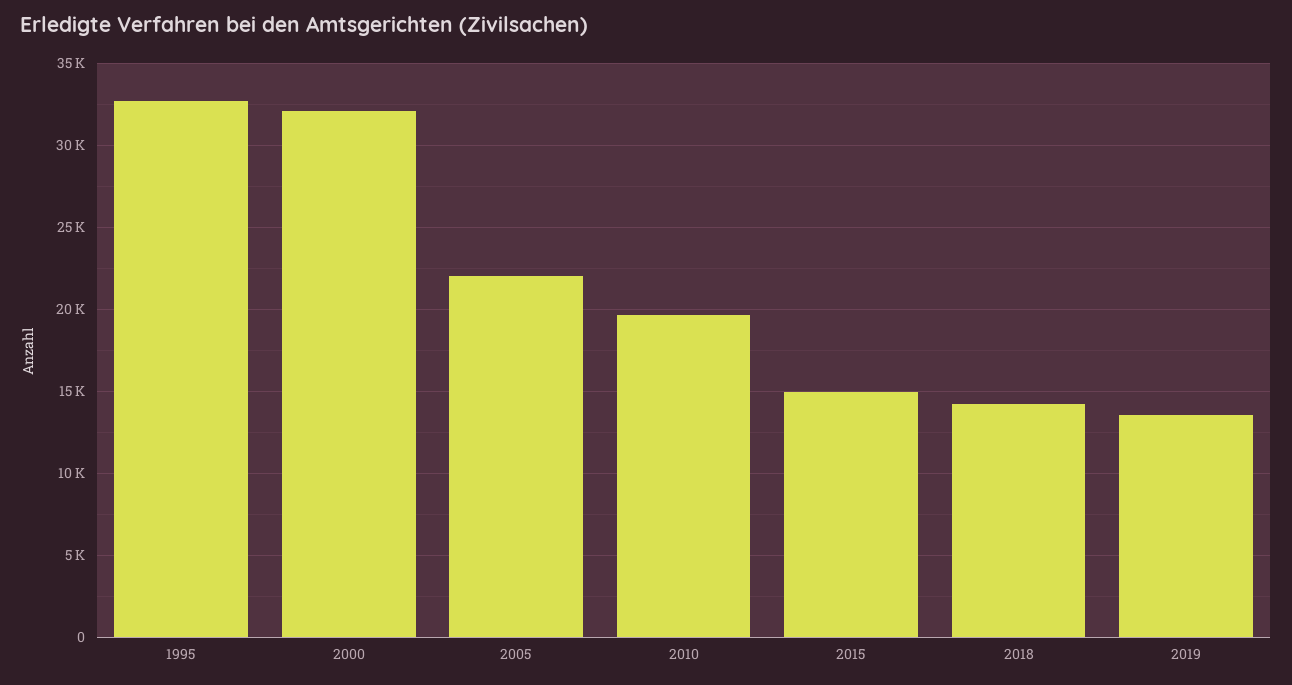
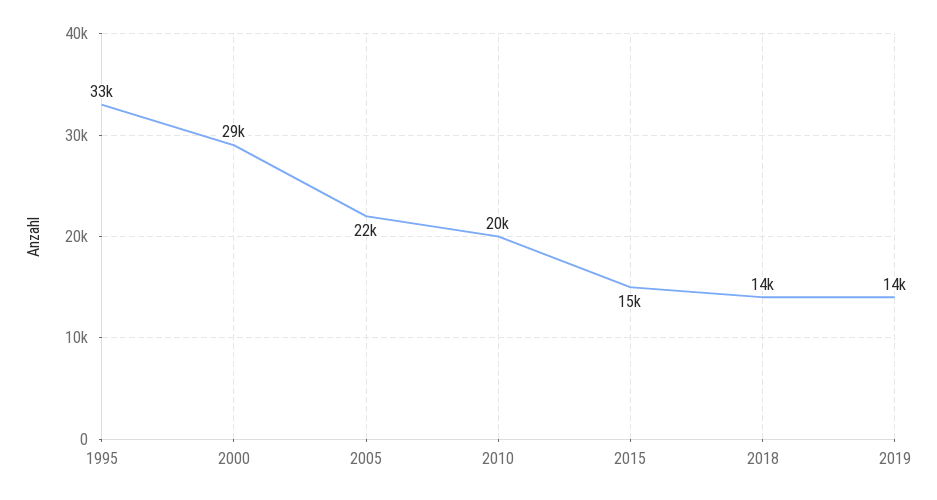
  {
    "1995": 33000,
-   "2000": 32000,
+   "2000": 29000,
    "2005": 22000,
    "2010": 20000,
    "2015": 15000,
    "2018": 14000,
    "2019": 14000
  }

